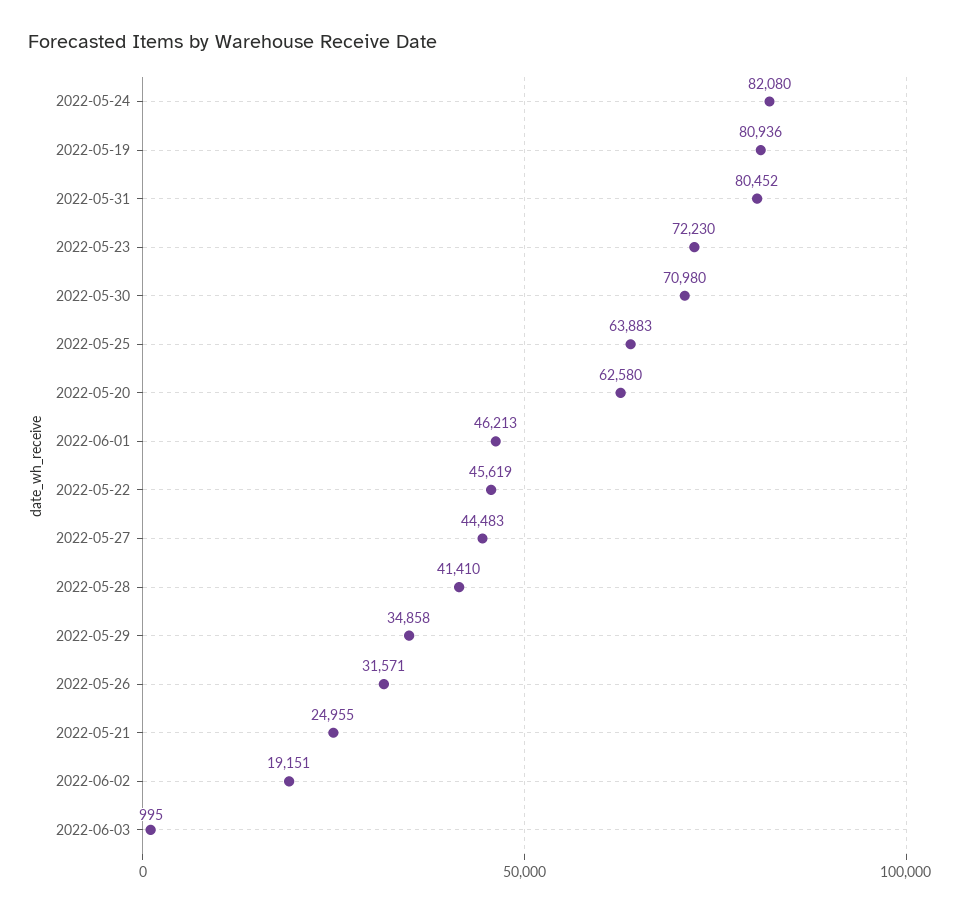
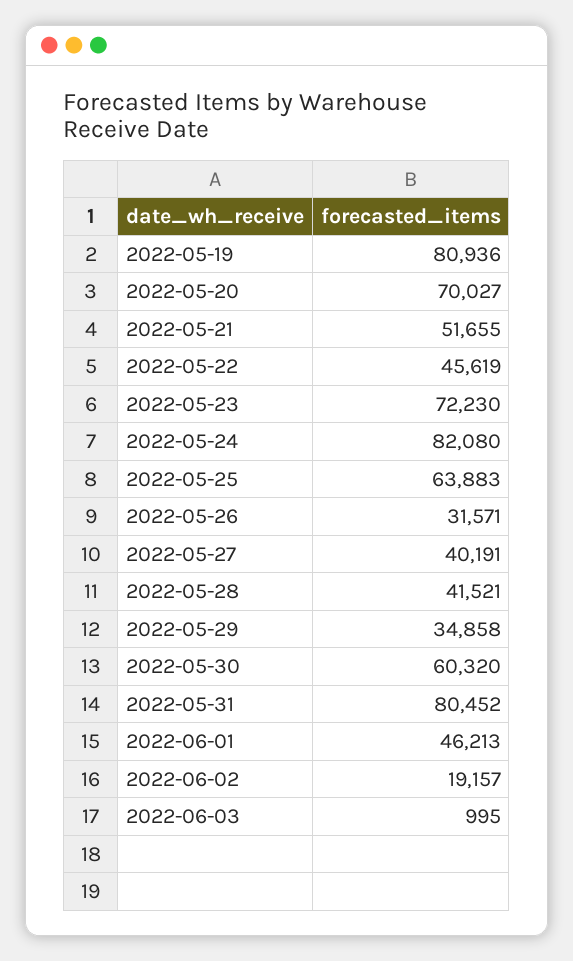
  {
    "2022-05-24": 82080,
    "2022-05-19": 80936,
    "2022-05-31": 80452,
    "2022-05-23": 72230,
-   "2022-05-30": 70980,
+   "2022-05-30": 60320,
    "2022-05-25": 63883,
-   "2022-05-20": 62580,
+   "2022-05-20": 70027,
    "2022-06-01": 46213,
    "2022-05-22": 45619,
-   "2022-05-27": 44483,
+   "2022-05-27": 40191,
-   "2022-05-28": 41410,
+   "2022-05-28": 41521,
    "2022-05-29": 34858,
    "2022-05-26": 31571,
-   "2022-05-21": 24955,
+   "2022-05-21": 51655,
-   "2022-06-02": 19151,
+   "2022-06-02": 19157,
    "2022-06-03": 995
  }

